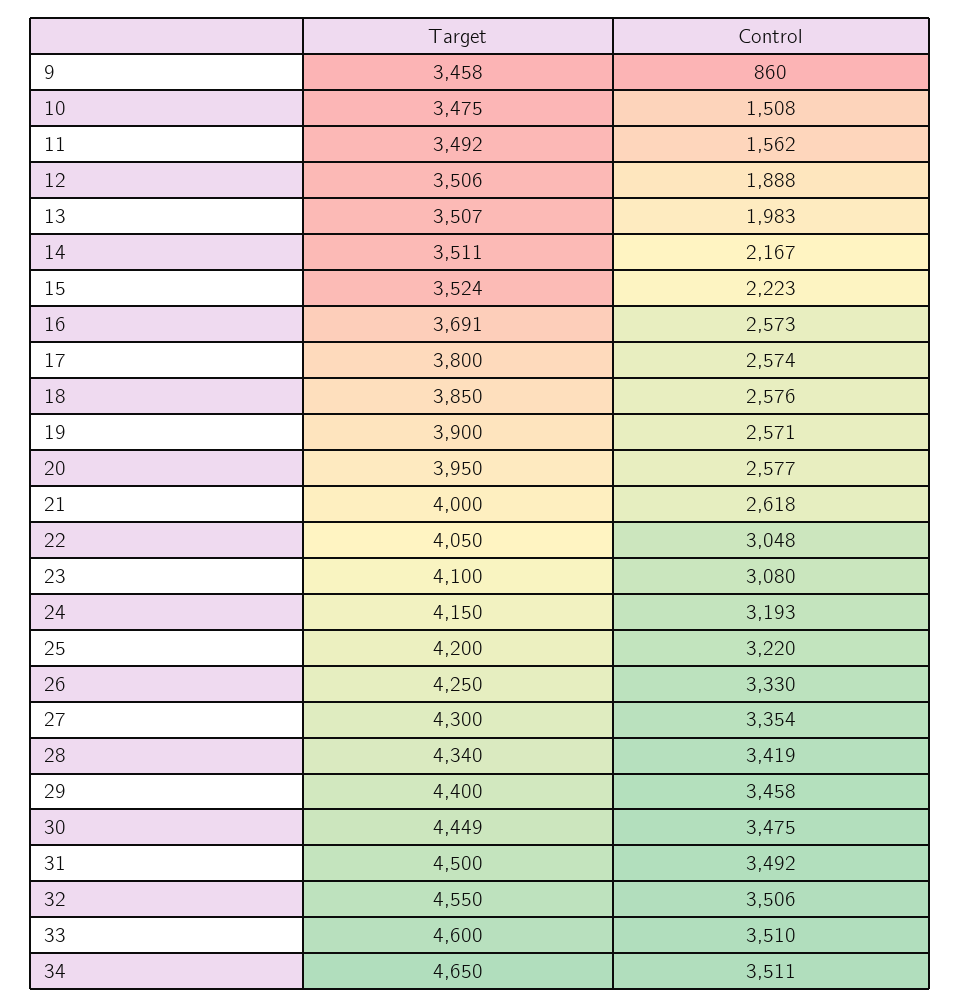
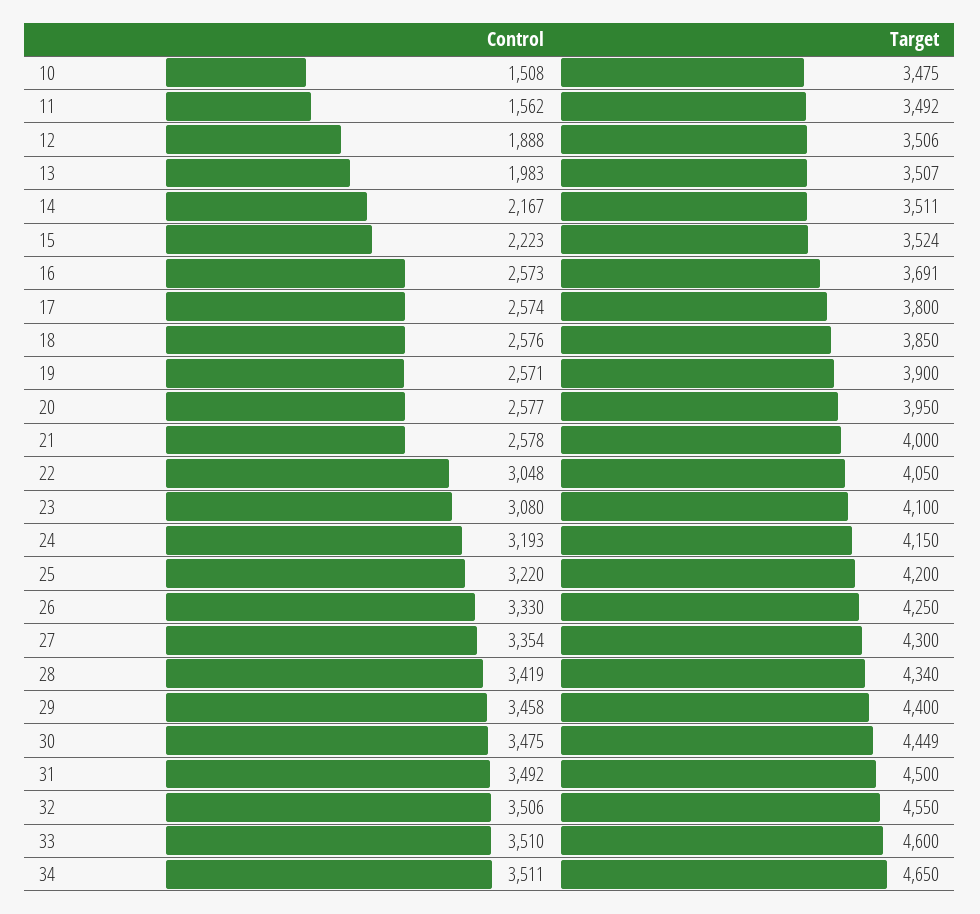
  {
    "Target": {
-     "9": 3458,
      "10": 3475,
      "11": 3492,
      "12": 3506,
      "13": 3507,
      "14": 3511,
      "15": 3524,
      "16": 3691,
      "17": 3800,
      "18": 3850,
      "19": 3900,
      "20": 3950,
      "21": 4000,
      "22": 4050,
      "23": 4100,
      "24": 4150,
      "25": 4200,
      "26": 4250,
      "27": 4300,
      "28": 4340,
      "29": 4400,
      "30": 4449,
      "31": 4500,
      "32": 4550,
      "33": 4600,
      "34": 4650
    },
    "Control": {
-     "9": 860,
      "10": 1508,
      "11": 1562,
      "12": 1888,
      "13": 1983,
      "14": 2167,
      "15": 2223,
      "16": 2573,
      "17": 2574,
      "18": 2576,
      "19": 2571,
      "20": 2577,
-     "21": 2618,
+     "21": 2578,
      "22": 3048,
      "23": 3080,
      "24": 3193,
      "25": 3220,
      "26": 3330,
      "27": 3354,
      "28": 3419,
      "29": 3458,
      "30": 3475,
      "31": 3492,
      "32": 3506,
      "33": 3510,
      "34": 3511
    }
  }

